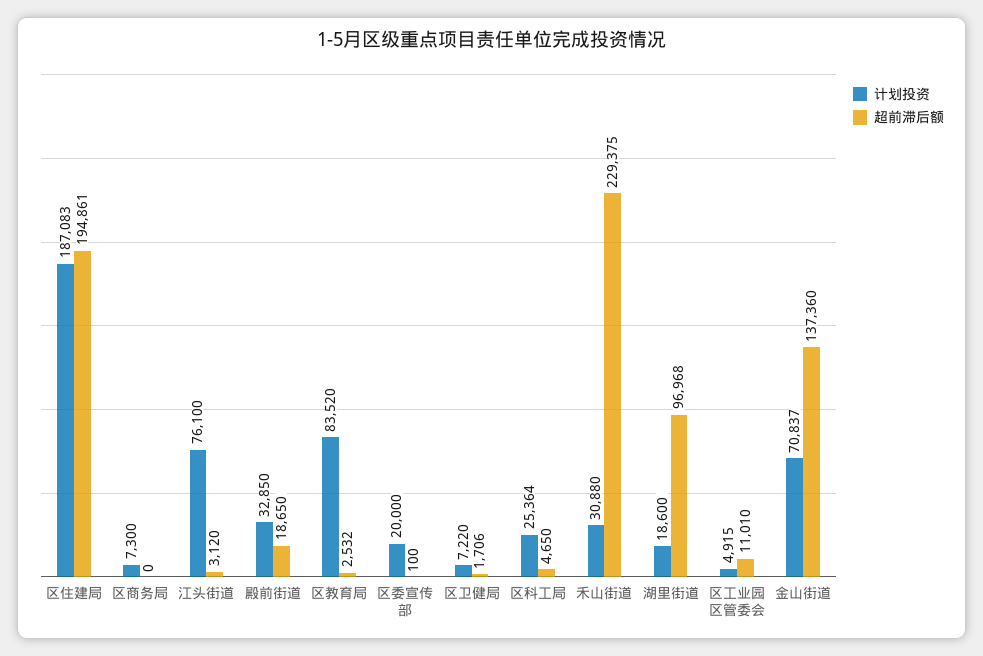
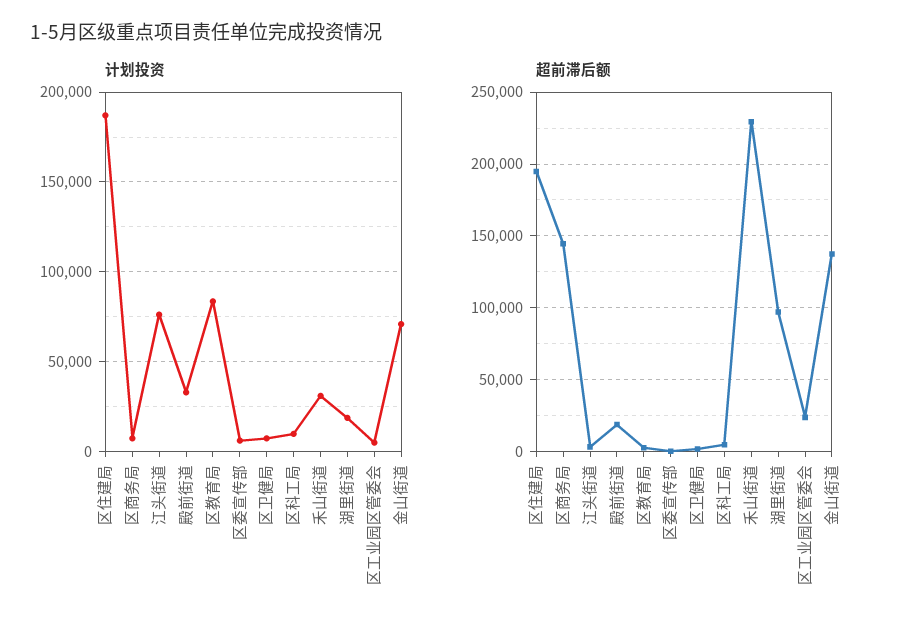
  {
    "计划投资": {
      "区住建局": 187083,
      "区商务局": 7300,
      "江头街道": 76100,
      "殿前街道": 32850,
      "区教育局": 83520,
-     "区委宣传部": 20000,
+     "区委宣传部": 5000,
      "区卫健局": 7220,
-     "区科工局": 25364,
+     "区科工局": 10000,
      "禾山街道": 30880,
      "湖里街道": 18600,
      "区工业园区管委会": 4915,
      "金山街道": 70837
    },
    "超前滞后额": {
      "区住建局": 194861,
-     "区商务局": 0,
+     "区商务局": 145000,
      "江头街道": 3120,
      "殿前街道": 18650,
      "区教育局": 2532,
      "区委宣传部": 100,
      "区卫健局": 1706,
      "区科工局": 4650,
      "禾山街道": 229375,
      "湖里街道": 96968,
-     "区工业园区管委会": 11010,
+     "区工业园区管委会": 25000,
      "金山街道": 137360
    }
  }

